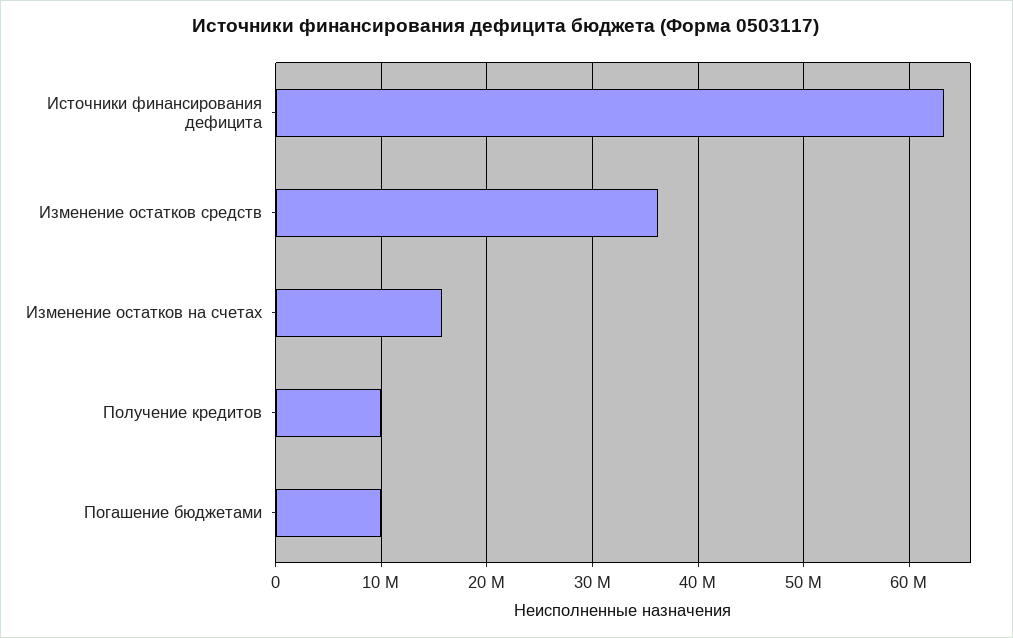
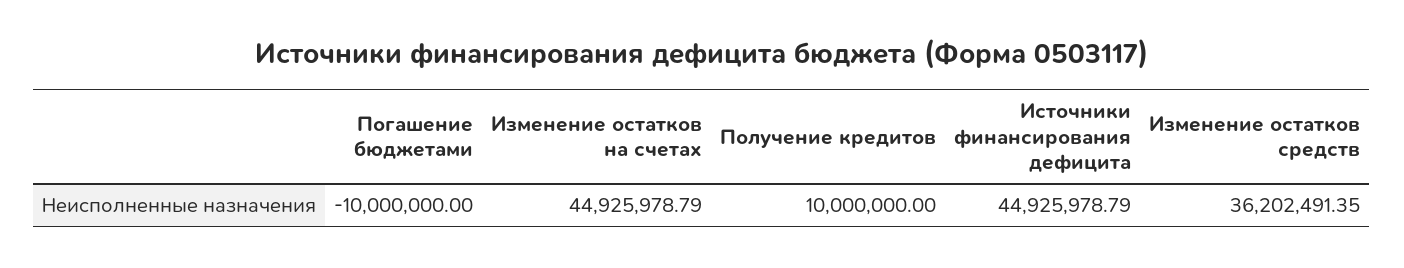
  {
-   "Источники финансирования дефицита": 63000000,
+   "Источники финансирования дефицита": 44925978.79,
    "Изменение остатков средств": 36202491.35,
-   "Изменение остатков на счетах": 16000000,
+   "Изменение остатков на счетах": 44925978.79,
    "Получение кредитов": 10000000,
-   "Погашение бюджетами": 10000000
+   "Погашение бюджетами": -10000000
  }

